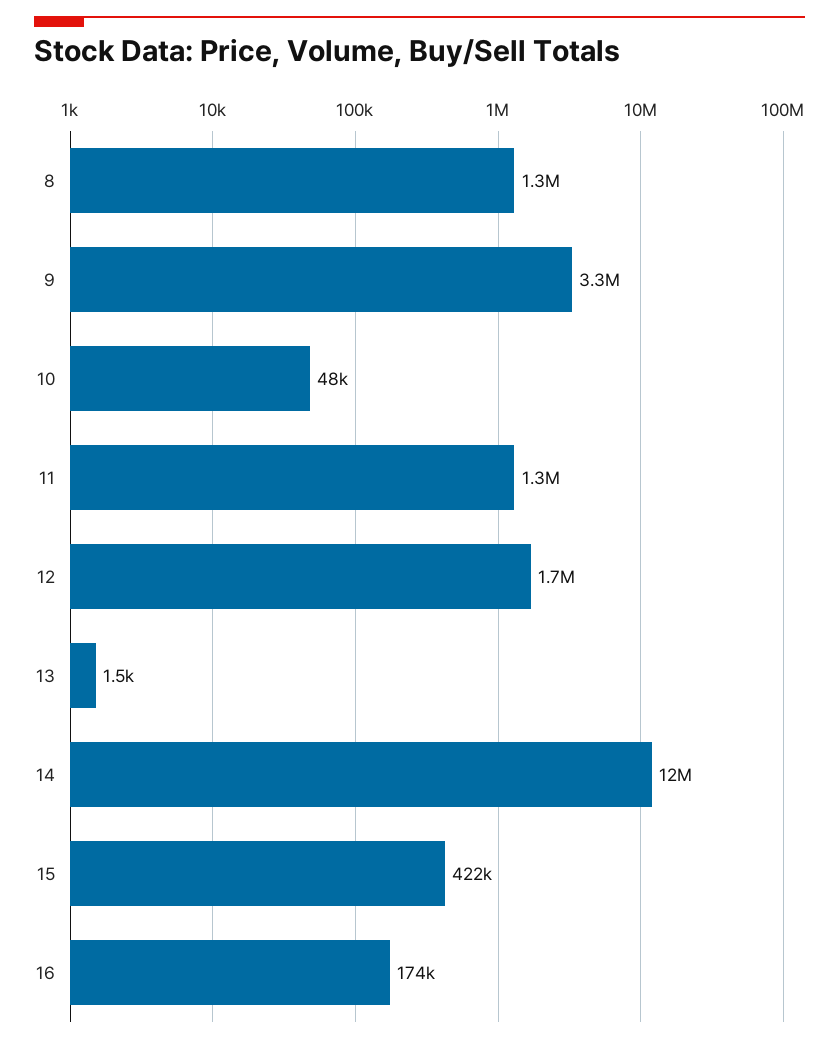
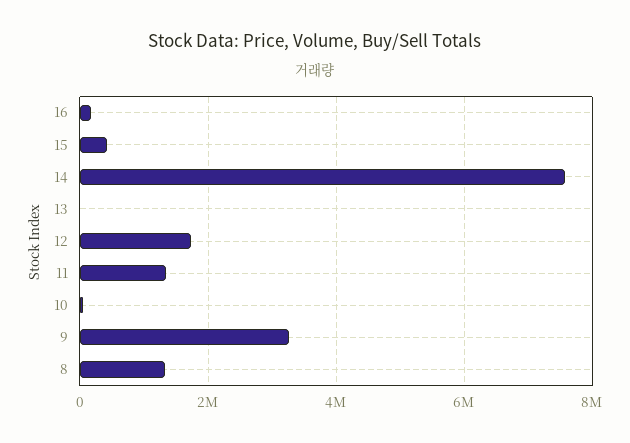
  {
    "8": 1300000,
    "9": 3300000,
    "10": 48000,
    "11": 1300000,
    "12": 1700000,
    "13": 1500,
-   "14": 12000000,
+   "14": 7600000,
    "15": 422000,
    "16": 174000
  }

